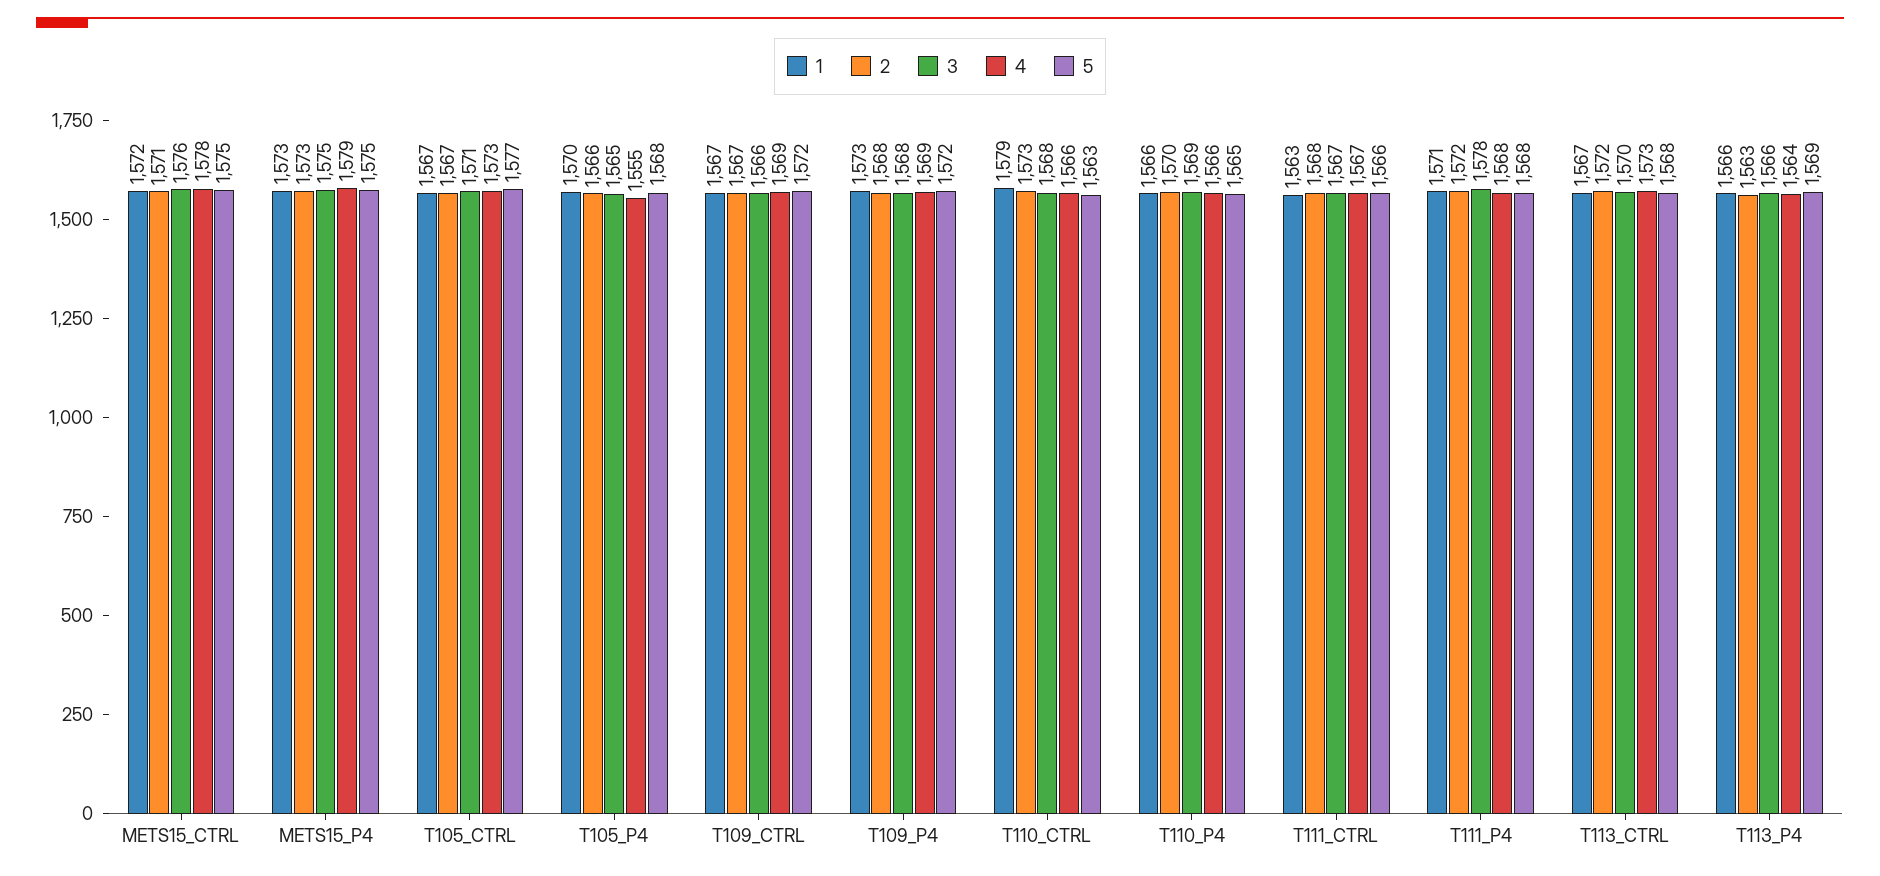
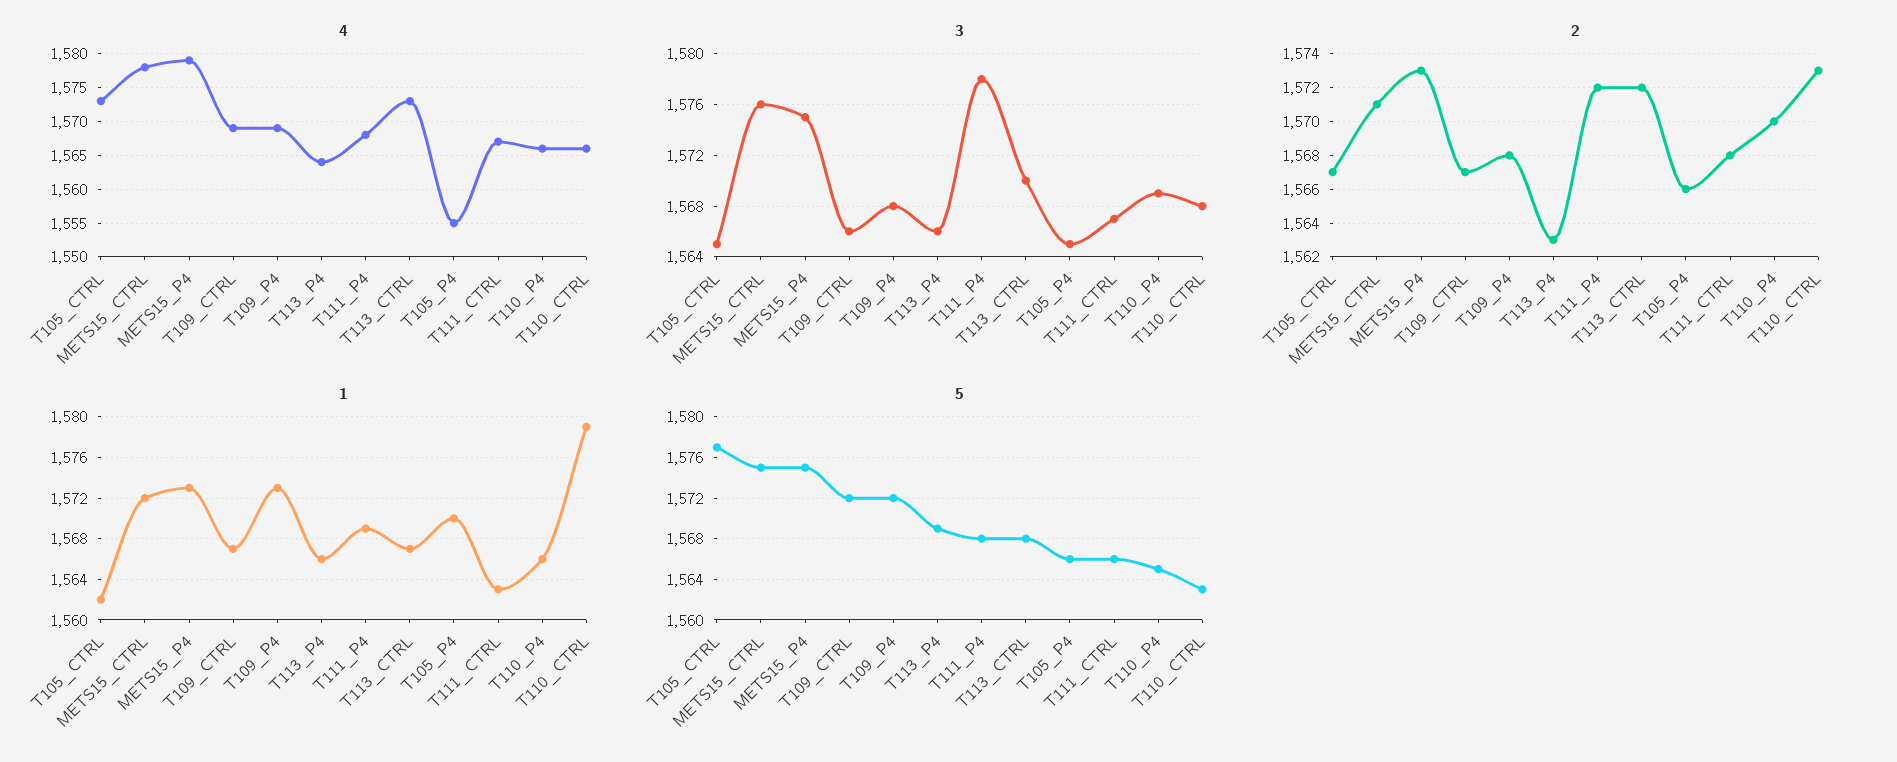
  {
    "1": {
      "METS15_CTRL": 1572,
      "METS15_P4": 1573,
-     "T105_CTRL": 1567,
+     "T105_CTRL": 1562,
      "T105_P4": 1570,
      "T109_CTRL": 1567,
      "T109_P4": 1573,
      "T110_CTRL": 1579,
      "T110_P4": 1566,
      "T111_CTRL": 1563,
-     "T111_P4": 1571,
+     "T111_P4": 1569,
      "T113_CTRL": 1567,
      "T113_P4": 1566
    },
    "2": {
      "METS15_CTRL": 1571,
      "METS15_P4": 1573,
      "T105_CTRL": 1567,
      "T105_P4": 1566,
      "T109_CTRL": 1567,
      "T109_P4": 1568,
      "T110_CTRL": 1573,
      "T110_P4": 1570,
      "T111_CTRL": 1568,
      "T111_P4": 1572,
      "T113_CTRL": 1572,
      "T113_P4": 1563
    },
    "3": {
      "METS15_CTRL": 1576,
      "METS15_P4": 1575,
-     "T105_CTRL": 1571,
+     "T105_CTRL": 1565,
      "T105_P4": 1565,
      "T109_CTRL": 1566,
      "T109_P4": 1568,
      "T110_CTRL": 1568,
      "T110_P4": 1569,
      "T111_CTRL": 1567,
      "T111_P4": 1578,
      "T113_CTRL": 1570,
      "T113_P4": 1566
    },
    "4": {
      "METS15_CTRL": 1578,
      "METS15_P4": 1579,
      "T105_CTRL": 1573,
      "T105_P4": 1555,
      "T109_CTRL": 1569,
      "T109_P4": 1569,
      "T110_CTRL": 1566,
      "T110_P4": 1566,
      "T111_CTRL": 1567,
      "T111_P4": 1568,
      "T113_CTRL": 1573,
      "T113_P4": 1564
    },
    "5": {
      "METS15_CTRL": 1575,
      "METS15_P4": 1575,
      "T105_CTRL": 1577,
-     "T105_P4": 1568,
+     "T105_P4": 1566,
      "T109_CTRL": 1572,
      "T109_P4": 1572,
      "T110_CTRL": 1563,
      "T110_P4": 1565,
      "T111_CTRL": 1566,
      "T111_P4": 1568,
      "T113_CTRL": 1568,
      "T113_P4": 1569
    }
  }

